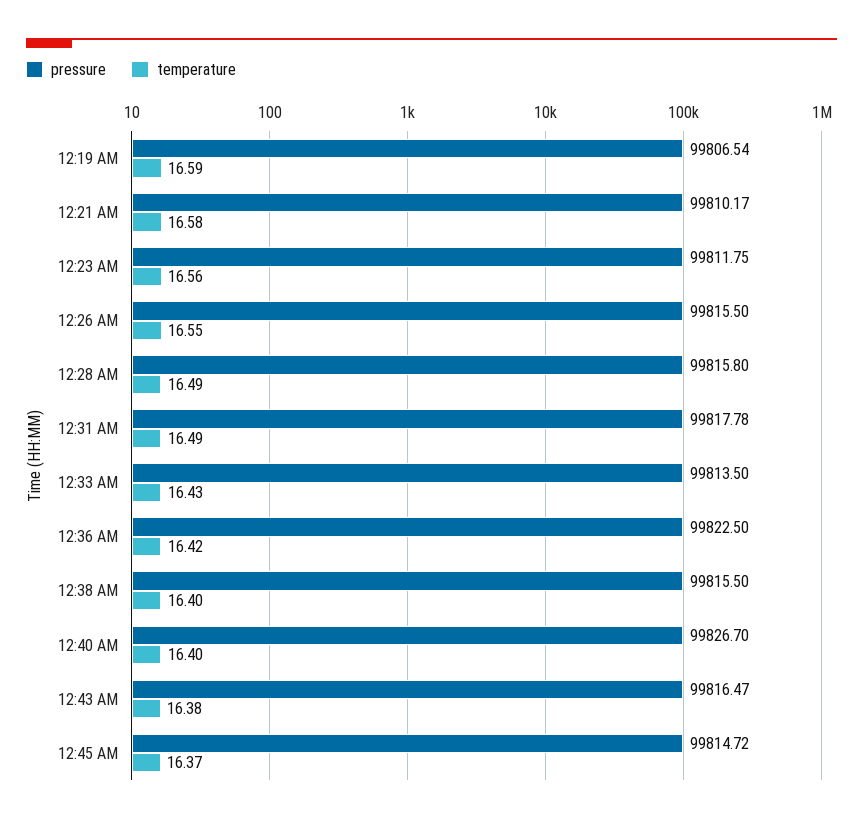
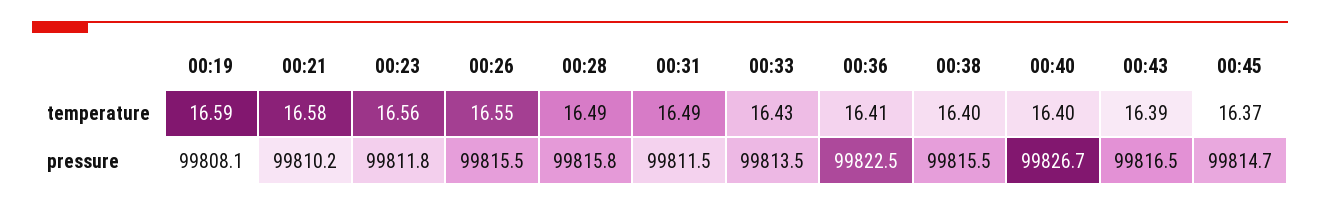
  {
    "pressure": {
-     "12:19 AM": 99806.54,
+     "12:19 AM": 99808.1,
      "12:21 AM": 99810.17,
      "12:23 AM": 99811.75,
      "12:26 AM": 99815.5,
      "12:28 AM": 99815.8,
-     "12:31 AM": 99817.78,
+     "12:31 AM": 99811.5,
      "12:33 AM": 99813.5,
      "12:36 AM": 99822.5,
      "12:38 AM": 99815.5,
      "12:40 AM": 99826.7,
      "12:43 AM": 99816.47,
      "12:45 AM": 99814.72
    },
    "temperature": {
      "12:19 AM": 16.59,
      "12:21 AM": 16.58,
      "12:23 AM": 16.56,
      "12:26 AM": 16.55,
      "12:28 AM": 16.49,
      "12:31 AM": 16.49,
      "12:33 AM": 16.43,
-     "12:36 AM": 16.42,
+     "12:36 AM": 16.41,
      "12:38 AM": 16.4,
      "12:40 AM": 16.4,
-     "12:43 AM": 16.38,
+     "12:43 AM": 16.39,
      "12:45 AM": 16.37
    }
  }

